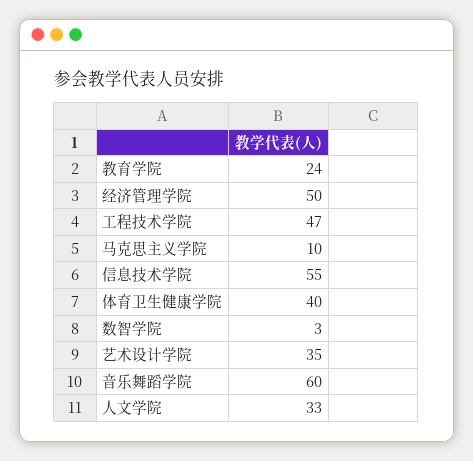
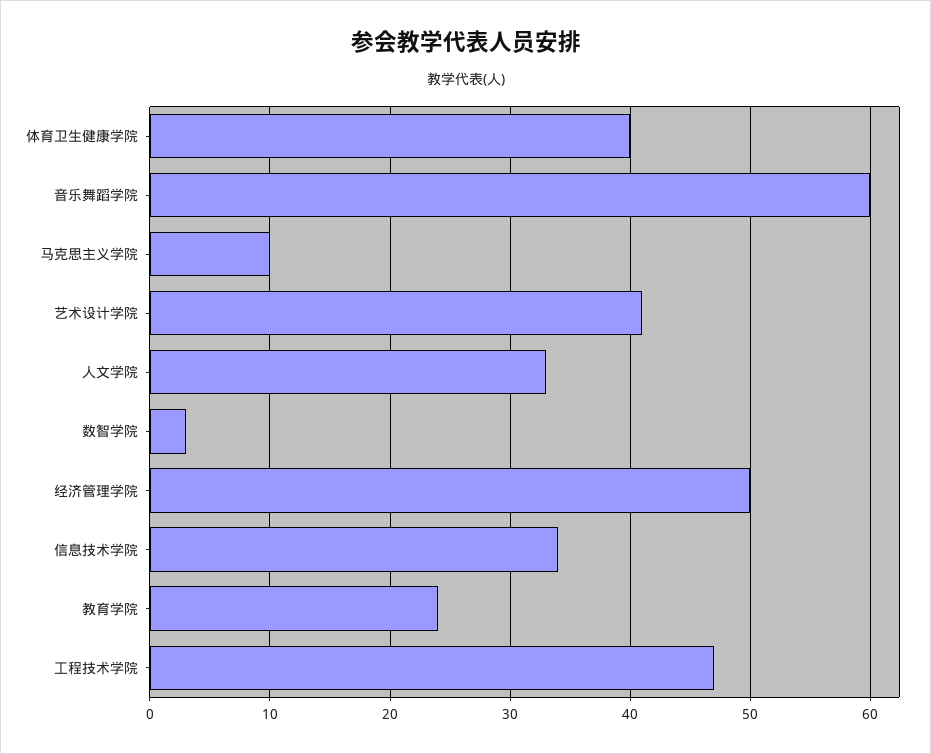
  {
    "教育学院": 24,
    "经济管理学院": 50,
    "工程技术学院": 47,
    "马克思主义学院": 10,
-   "信息技术学院": 55,
+   "信息技术学院": 34,
    "体育卫生健康学院": 40,
    "数智学院": 3,
-   "艺术设计学院": 35,
+   "艺术设计学院": 41,
    "音乐舞蹈学院": 60,
    "人文学院": 33
  }

